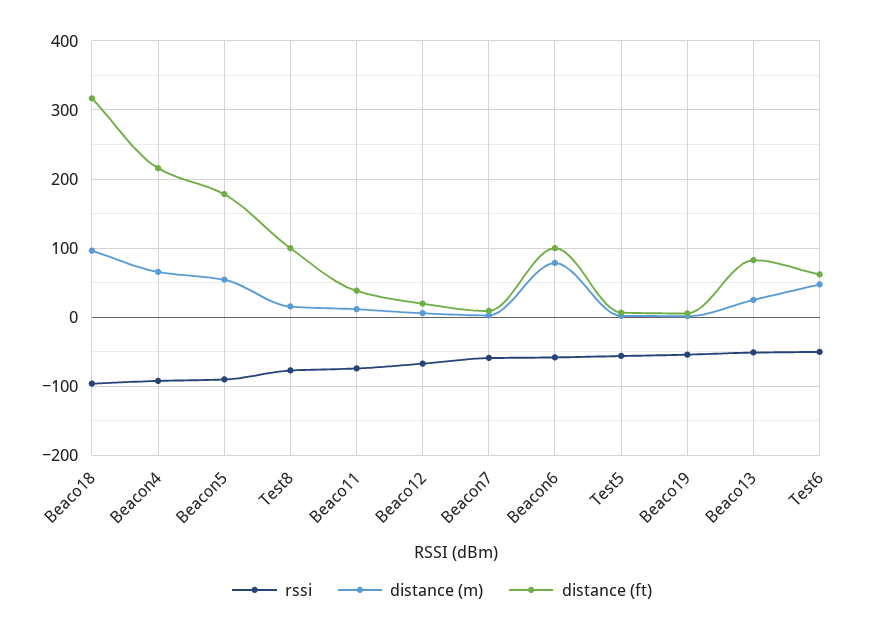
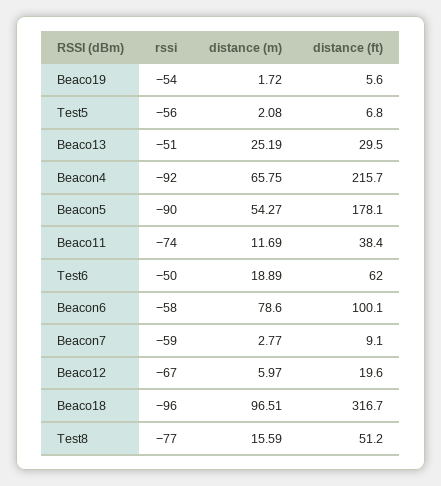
  {
    "rssi": {
      "Beaco18": -96,
      "Beacon4": -92,
      "Beacon5": -90,
      "Test8": -77,
      "Beaco11": -74,
      "Beaco12": -67,
      "Beacon7": -59,
      "Beacon6": -58,
      "Test5": -56,
      "Beaco19": -54,
      "Beaco13": -51,
      "Test6": -50
    },
    "distance (m)": {
      "Beaco18": 96.51,
      "Beacon4": 65.75,
      "Beacon5": 54.27,
      "Test8": 15.59,
      "Beaco11": 11.69,
      "Beaco12": 5.97,
      "Beacon7": 2.77,
      "Beacon6": 78.6,
      "Test5": 2.08,
      "Beaco19": 1.72,
      "Beaco13": 25.19,
-     "Test6": 50
+     "Test6": 18.89
    },
    "distance (ft)": {
      "Beaco18": 316.7,
      "Beacon4": 215.7,
      "Beacon5": 178.1,
-     "Test8": 100,
+     "Test8": 51.2,
      "Beaco11": 38.4,
      "Beaco12": 19.6,
      "Beacon7": 9.1,
      "Beacon6": 100.1,
      "Test5": 6.8,
      "Beaco19": 5.6,
-     "Beaco13": 80,
+     "Beaco13": 29.5,
      "Test6": 62
    }
  }

